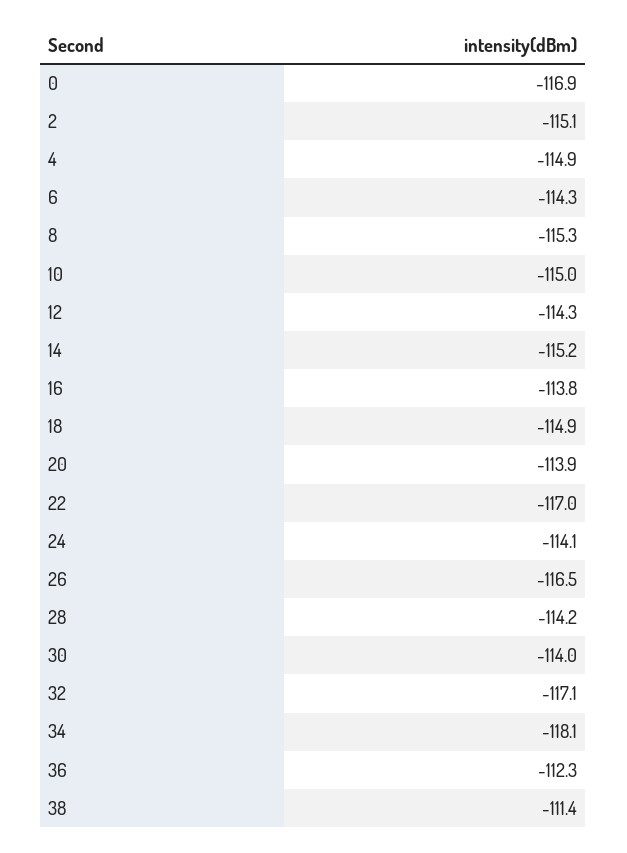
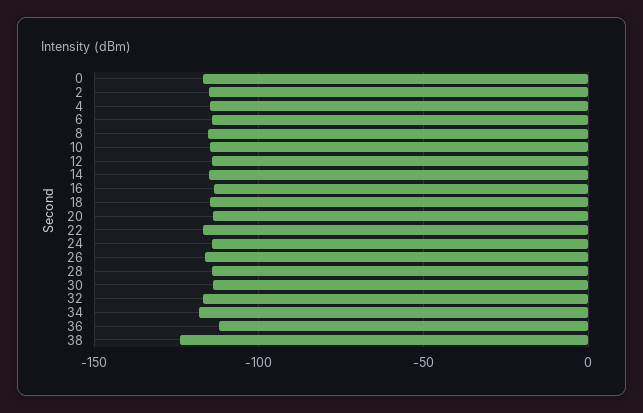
  {
    "0": -116.9,
    "2": -115.1,
    "4": -114.9,
    "6": -114.3,
    "8": -115.3,
    "10": -115,
    "12": -114.3,
    "14": -115.2,
    "16": -113.8,
    "18": -114.9,
    "20": -113.9,
    "22": -117,
    "24": -114.1,
    "26": -116.5,
    "28": -114.2,
    "30": -114,
    "32": -117.1,
    "34": -118.1,
    "36": -112.3,
-   "38": -111.4
+   "38": -125
  }

